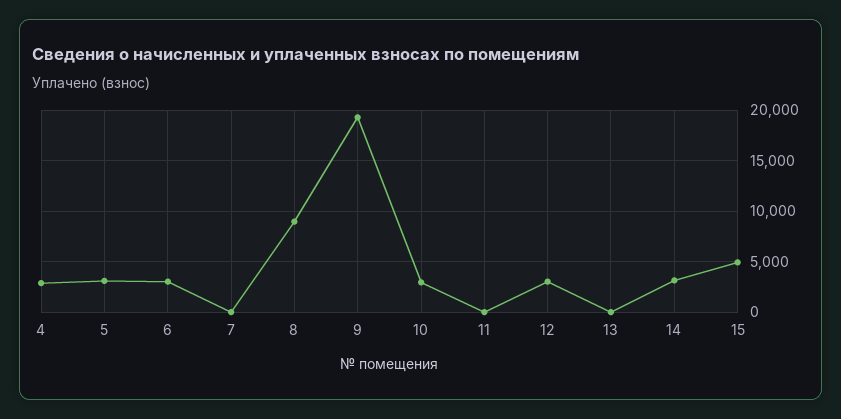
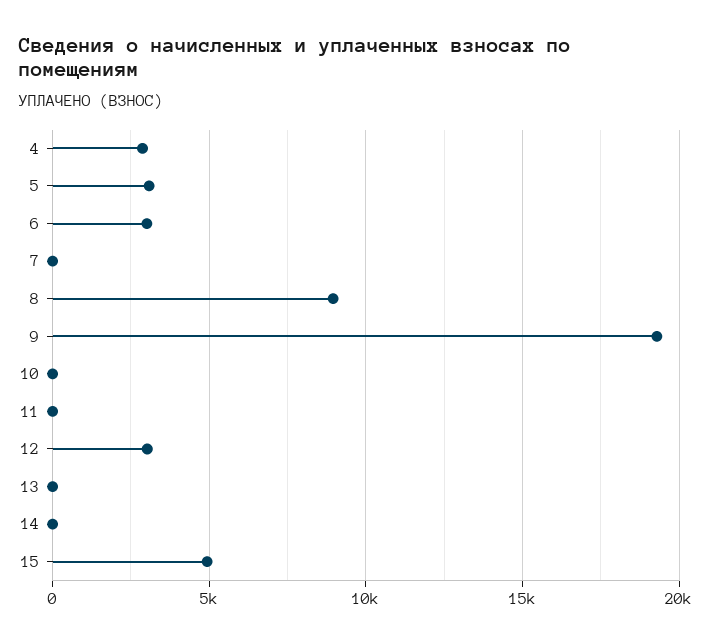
  {
    "4": 3000,
    "5": 3000,
    "6": 3000,
    "7": 0,
    "8": 9000,
    "9": 19500,
-   "10": 3000,
+   "10": 0,
    "11": 0,
    "12": 3000,
    "13": 0,
-   "14": 3000,
+   "14": 0,
    "15": 5000
  }

